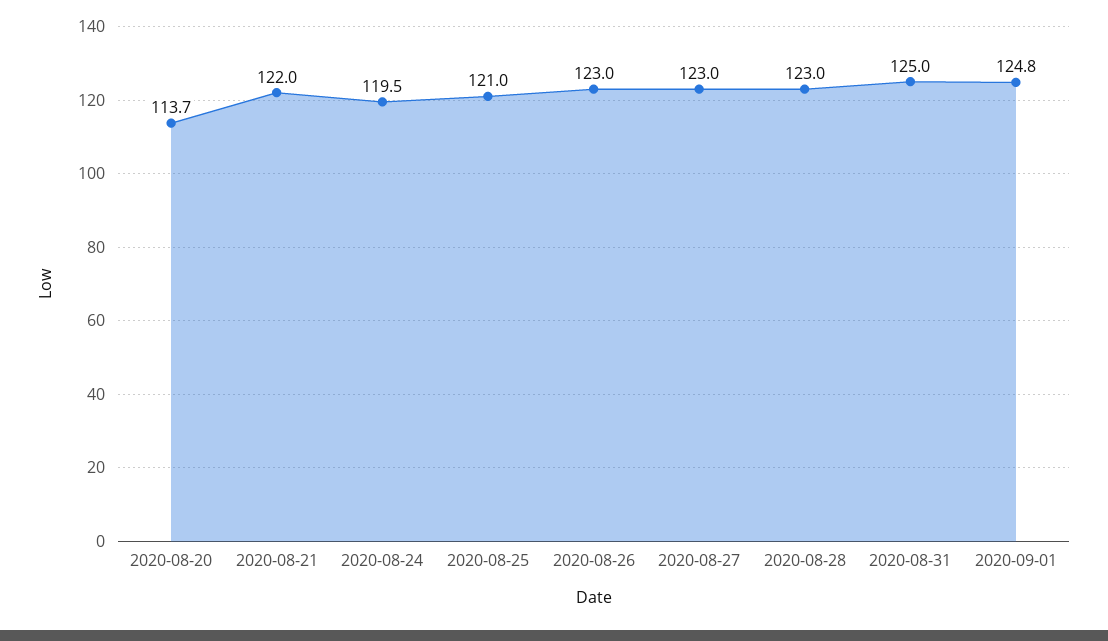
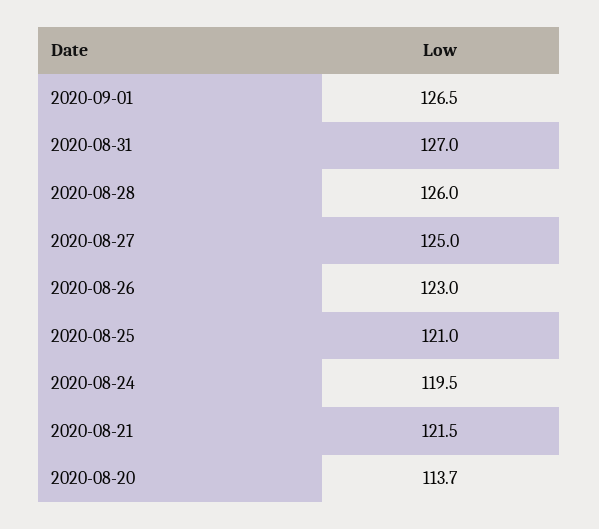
  {
    "2020-08-20": 113.7,
-   "2020-08-21": 122,
+   "2020-08-21": 121.5,
    "2020-08-24": 119.5,
    "2020-08-25": 121,
    "2020-08-26": 123,
-   "2020-08-27": 123,
+   "2020-08-27": 125,
-   "2020-08-28": 123,
+   "2020-08-28": 126,
-   "2020-08-31": 125,
+   "2020-08-31": 127,
-   "2020-09-01": 124.8
+   "2020-09-01": 126.5
  }

